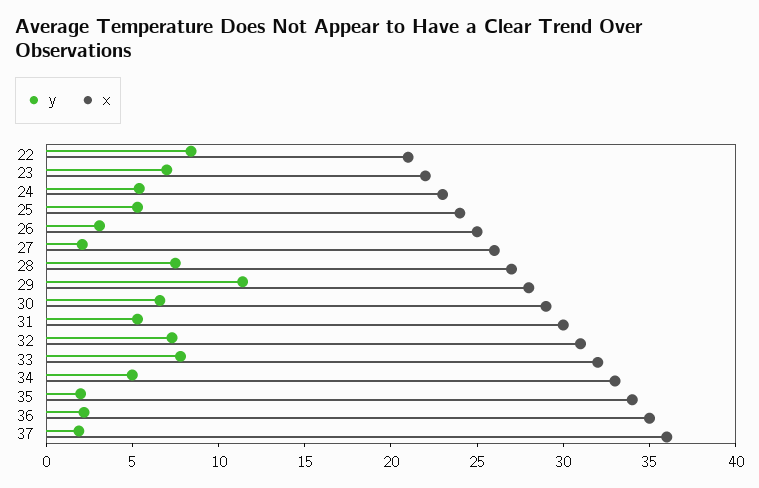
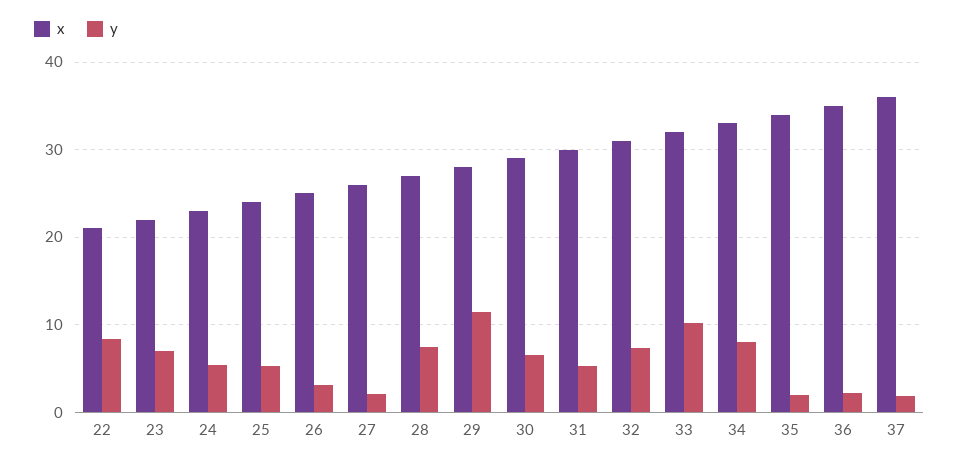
  {
    "y": {
      "22": 8,
      "23": 7,
      "24": 5,
      "25": 5,
      "26": 3,
      "27": 2,
      "28": 8,
      "29": 11,
      "30": 7,
      "31": 5,
      "32": 7,
-     "33": 8,
+     "33": 10,
-     "34": 5,
+     "34": 8,
      "35": 2,
      "36": 2,
      "37": 2
    },
    "x": {
      "22": 21,
      "23": 22,
      "24": 23,
      "25": 24,
      "26": 25,
      "27": 26,
      "28": 27,
      "29": 28,
      "30": 29,
      "31": 30,
      "32": 31,
      "33": 32,
      "34": 33,
      "35": 34,
      "36": 35,
      "37": 36
    }
  }

